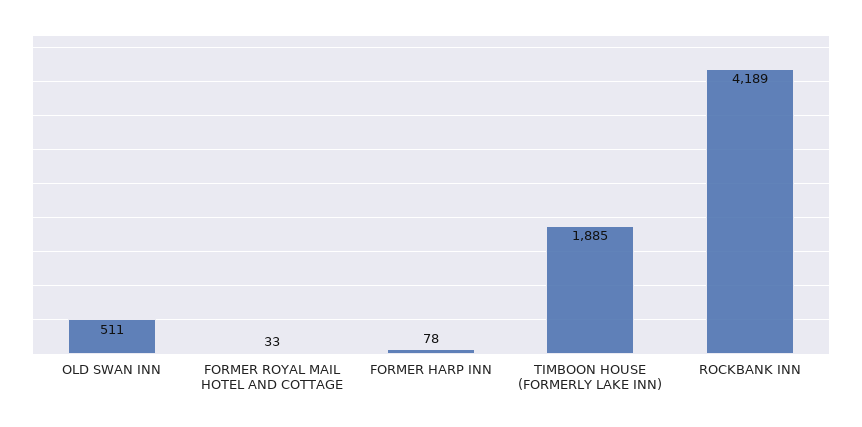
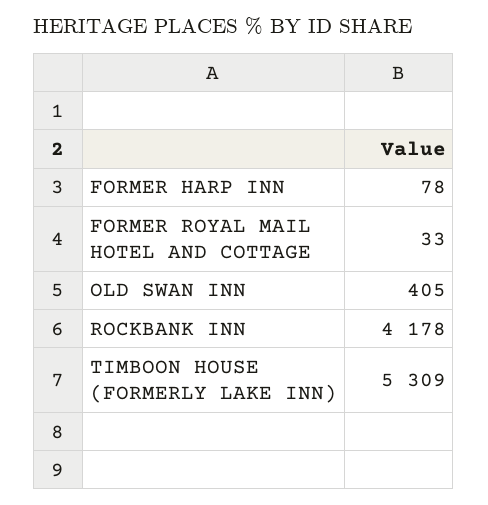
  {
-   "OLD SWAN INN": 511,
+   "OLD SWAN INN": 405,
    "FORMER ROYAL MAIL HOTEL AND COTTAGE": 33,
    "FORMER HARP INN": 78,
-   "TIMBOON HOUSE (FORMERLY LAKE INN)": 1885,
+   "TIMBOON HOUSE (FORMERLY LAKE INN)": 5309,
-   "ROCKBANK INN": 4189
+   "ROCKBANK INN": 4178
  }

